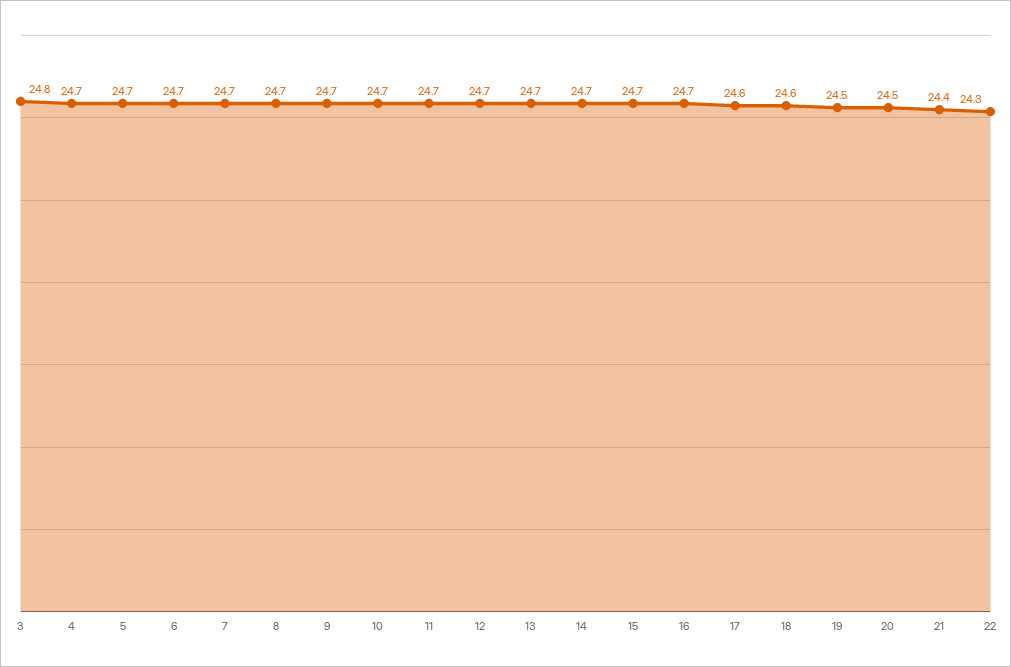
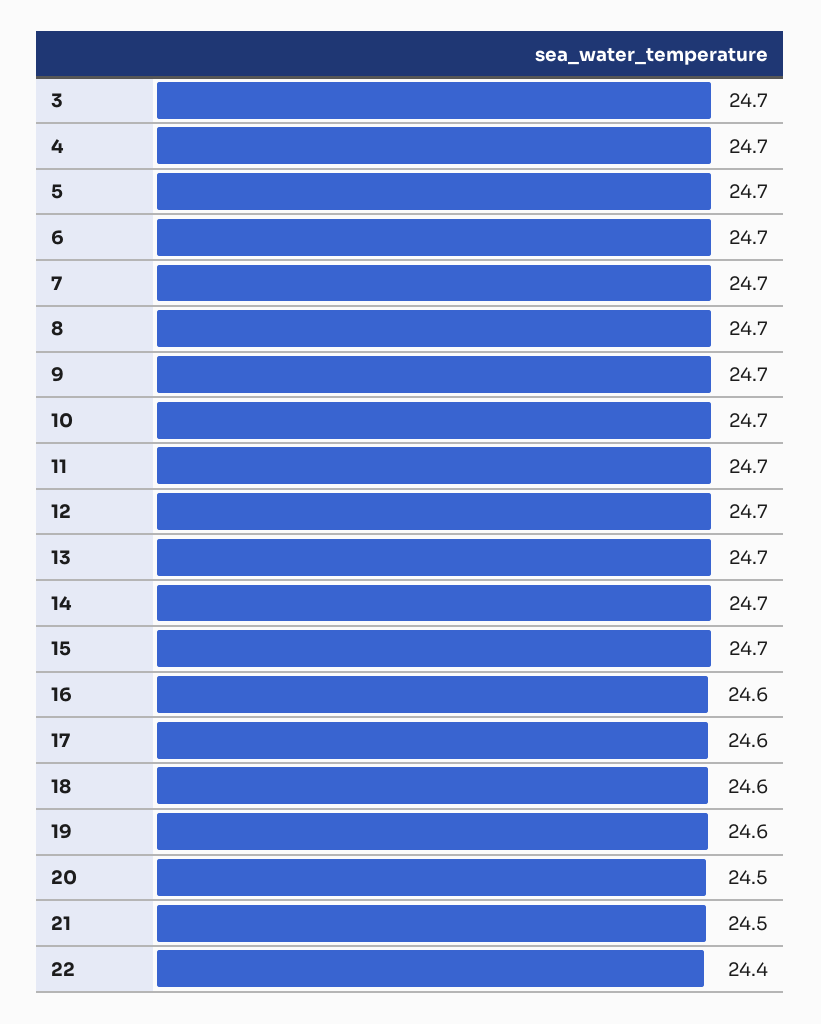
  {
-   "3": 24.8,
+   "3": 24.7,
    "4": 24.7,
    "5": 24.7,
    "6": 24.7,
    "7": 24.7,
    "8": 24.7,
    "9": 24.7,
    "10": 24.7,
    "11": 24.7,
    "12": 24.7,
    "13": 24.7,
    "14": 24.7,
    "15": 24.7,
-   "16": 24.7,
+   "16": 24.6,
    "17": 24.6,
    "18": 24.6,
-   "19": 24.5,
+   "19": 24.6,
    "20": 24.5,
-   "21": 24.4,
+   "21": 24.5,
-   "22": 24.3
+   "22": 24.4
  }

